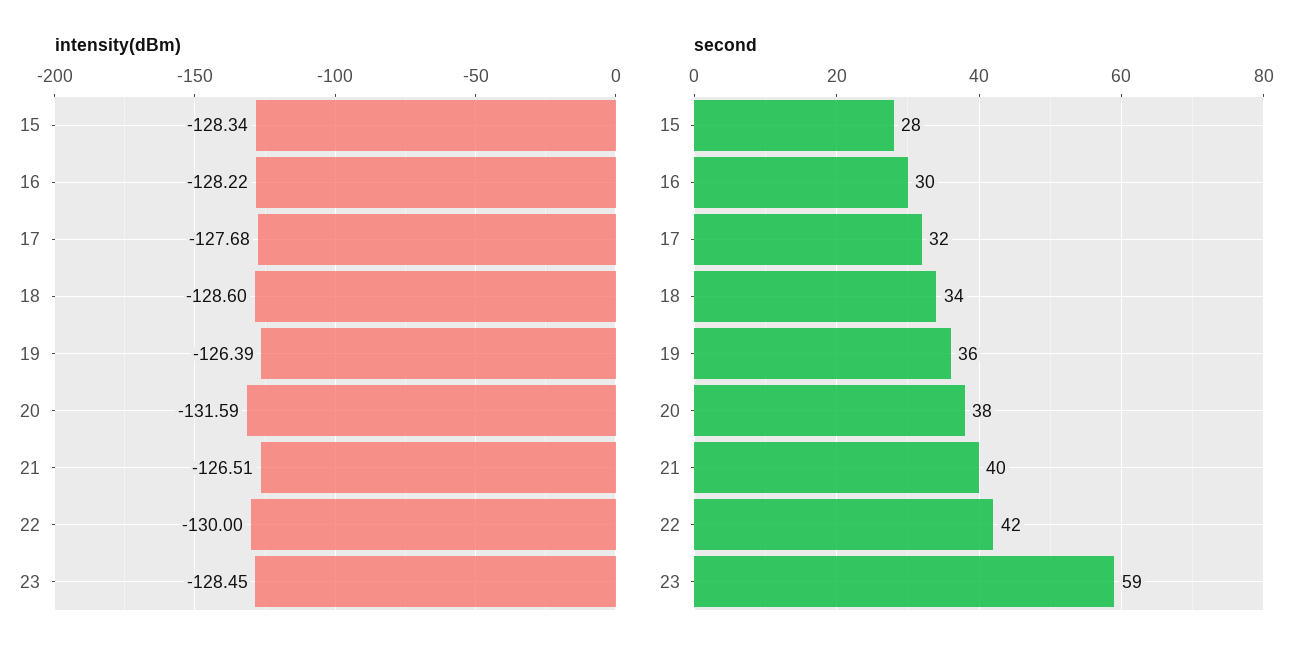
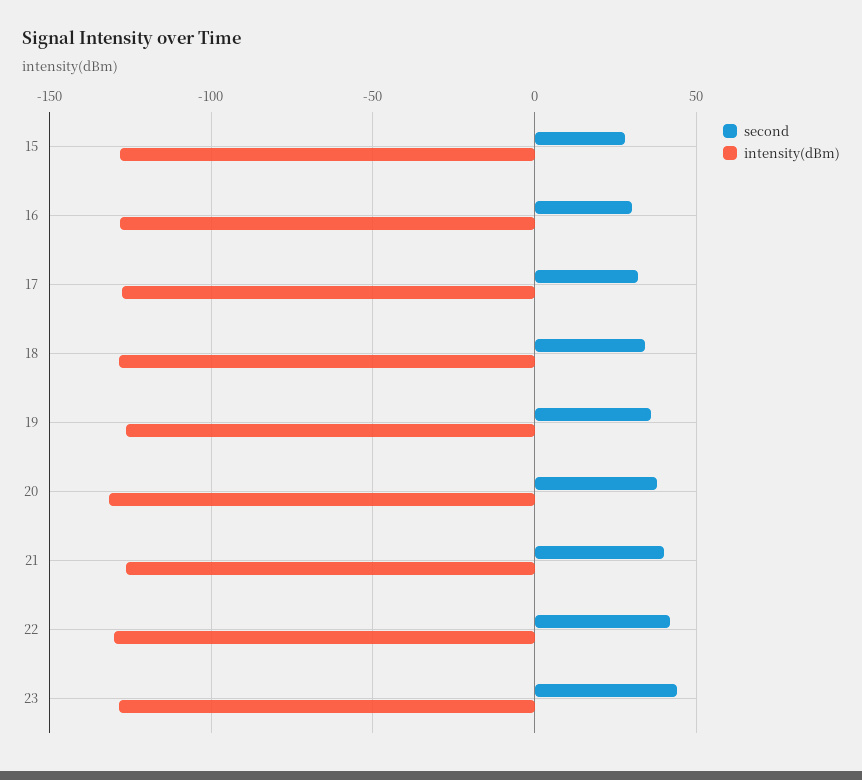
  {
    "intensity(dBm)": {
      "15": -128.34,
      "16": -128.22,
      "17": -127.68,
      "18": -128.6,
      "19": -126.39,
      "20": -131.59,
      "21": -126.51,
      "22": -130,
      "23": -128.45
    },
    "second": {
      "15": 28,
      "16": 30,
      "17": 32,
      "18": 34,
      "19": 36,
      "20": 38,
      "21": 40,
      "22": 42,
-     "23": 59
+     "23": 45
    }
  }

